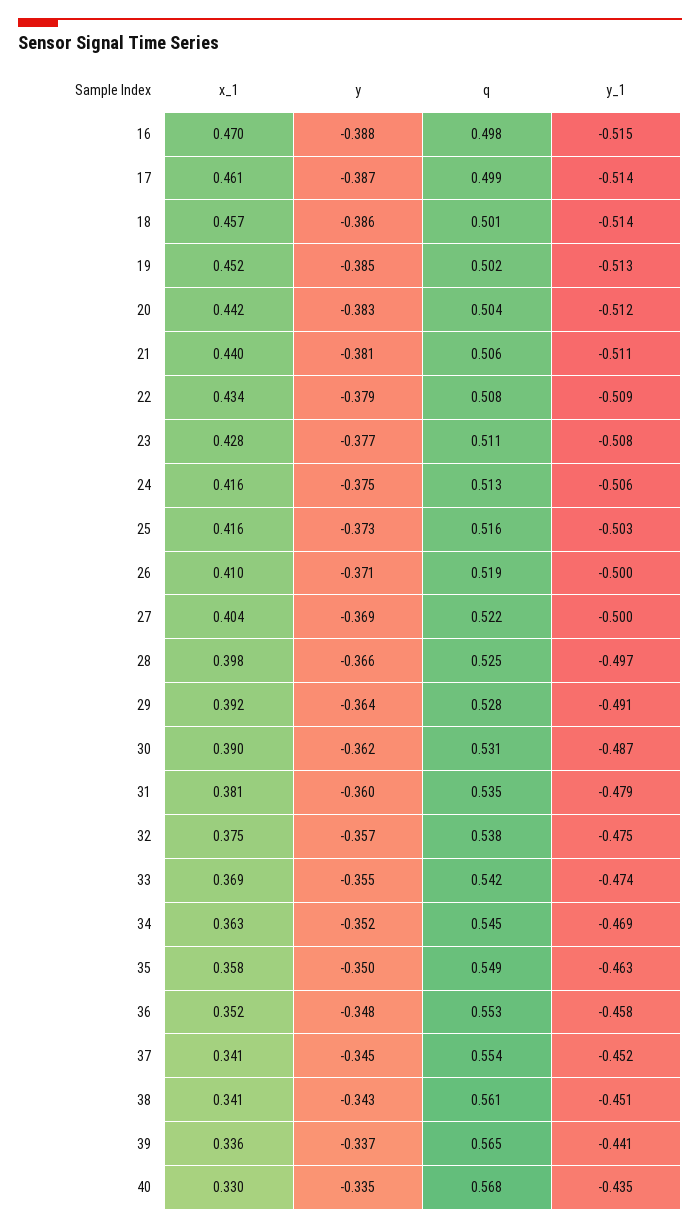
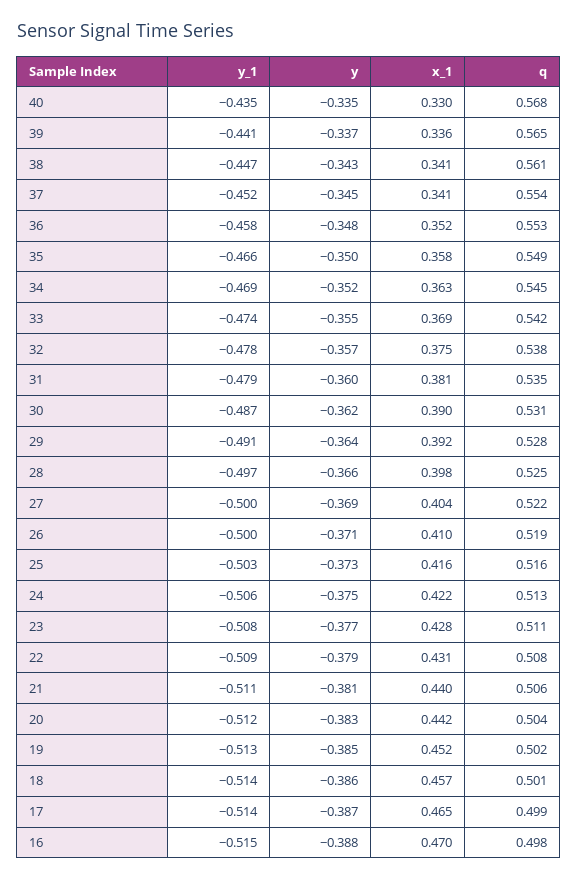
  {
    "x_1": {
      "16": 0.47,
-     "17": 0.461,
+     "17": 0.465,
      "18": 0.457,
      "19": 0.452,
      "20": 0.442,
      "21": 0.44,
-     "22": 0.434,
+     "22": 0.431,
      "23": 0.428,
-     "24": 0.416,
+     "24": 0.422,
      "25": 0.416,
      "26": 0.41,
      "27": 0.404,
      "28": 0.398,
      "29": 0.392,
      "30": 0.39,
      "31": 0.381,
      "32": 0.375,
      "33": 0.369,
      "34": 0.363,
      "35": 0.358,
      "36": 0.352,
      "37": 0.341,
      "38": 0.341,
      "39": 0.336,
      "40": 0.33
    },
    "y": {
      "16": -0.388,
      "17": -0.387,
      "18": -0.386,
      "19": -0.385,
      "20": -0.383,
      "21": -0.381,
      "22": -0.379,
      "23": -0.377,
      "24": -0.375,
      "25": -0.373,
      "26": -0.371,
      "27": -0.369,
      "28": -0.366,
      "29": -0.364,
      "30": -0.362,
      "31": -0.36,
      "32": -0.357,
      "33": -0.355,
      "34": -0.352,
      "35": -0.35,
      "36": -0.348,
      "37": -0.345,
      "38": -0.343,
      "39": -0.337,
      "40": -0.335
    },
    "q": {
      "16": 0.498,
      "17": 0.499,
      "18": 0.501,
      "19": 0.502,
      "20": 0.504,
      "21": 0.506,
      "22": 0.508,
      "23": 0.511,
      "24": 0.513,
      "25": 0.516,
      "26": 0.519,
      "27": 0.522,
      "28": 0.525,
      "29": 0.528,
      "30": 0.531,
      "31": 0.535,
      "32": 0.538,
      "33": 0.542,
      "34": 0.545,
      "35": 0.549,
      "36": 0.553,
      "37": 0.554,
      "38": 0.561,
      "39": 0.565,
      "40": 0.568
    },
    "y_1": {
      "16": -0.515,
      "17": -0.514,
      "18": -0.514,
      "19": -0.513,
      "20": -0.512,
      "21": -0.511,
      "22": -0.509,
      "23": -0.508,
      "24": -0.506,
      "25": -0.503,
      "26": -0.5,
      "27": -0.5,
      "28": -0.497,
      "29": -0.491,
      "30": -0.487,
      "31": -0.479,
-     "32": -0.475,
+     "32": -0.478,
      "33": -0.474,
      "34": -0.469,
-     "35": -0.463,
+     "35": -0.466,
      "36": -0.458,
      "37": -0.452,
-     "38": -0.451,
+     "38": -0.447,
      "39": -0.441,
      "40": -0.435
    }
  }

